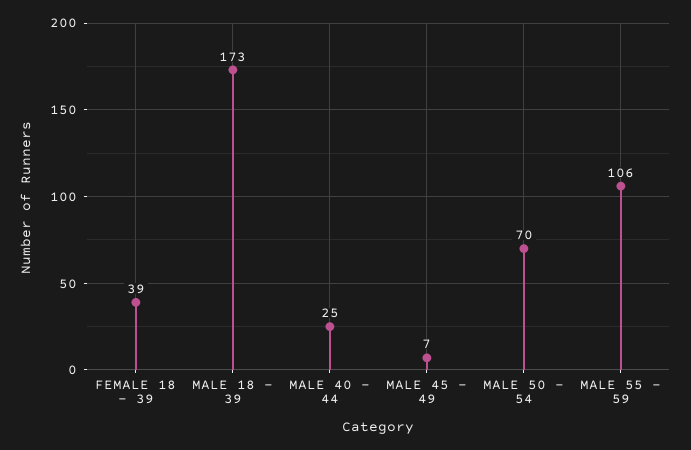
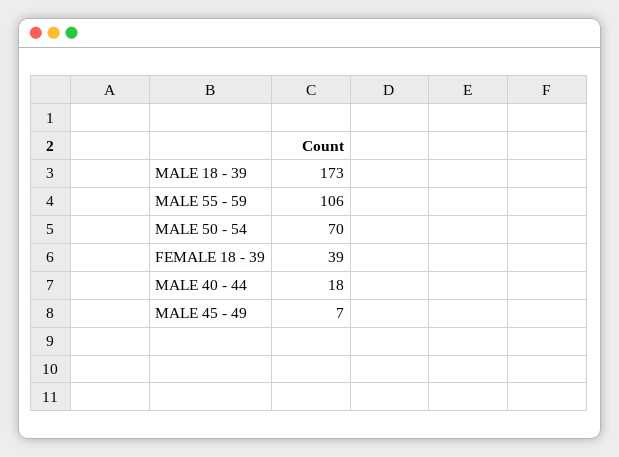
  {
    "FEMALE 18 - 39": 39,
    "MALE 18 - 39": 173,
-   "MALE 40 - 44": 25,
+   "MALE 40 - 44": 18,
    "MALE 45 - 49": 7,
    "MALE 50 - 54": 70,
    "MALE 55 - 59": 106
  }

